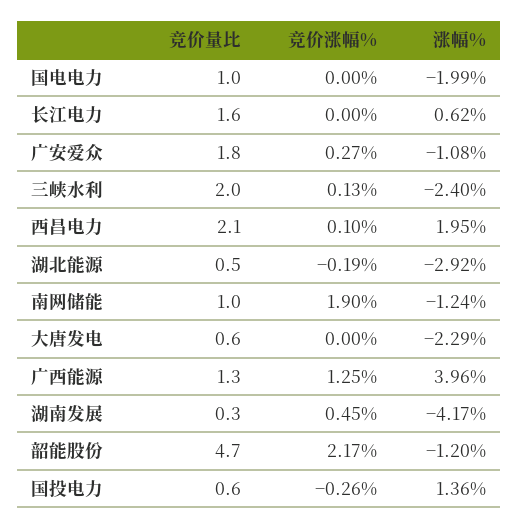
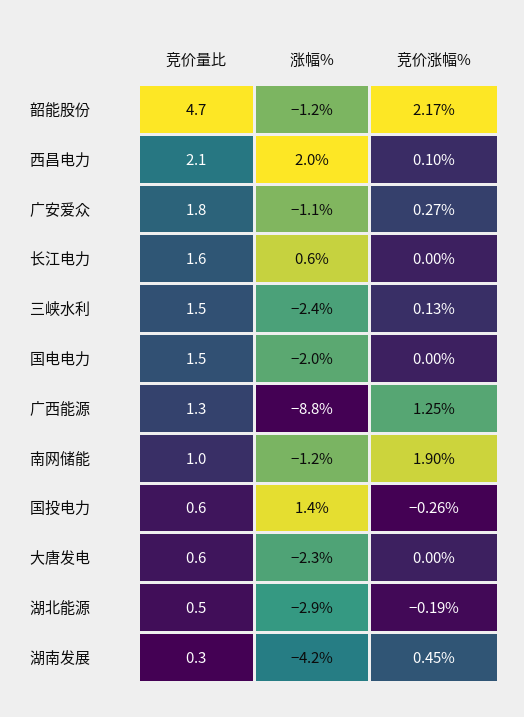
  {
    "竞价量比": {
-     "国电电力": 1,
+     "国电电力": 1.5,
      "长江电力": 1.6,
      "广安爱众": 1.8,
-     "三峡水利": 2,
+     "三峡水利": 1.5,
      "西昌电力": 2.1,
      "湖北能源": 0.5,
      "南网储能": 1,
      "大唐发电": 0.6,
      "广西能源": 1.3,
      "湖南发展": 0.3,
      "韶能股份": 4.7,
      "国投电力": 0.6
    },
    "竞价涨幅%": {
      "国电电力": 0,
      "长江电力": 0,
      "广安爱众": 0.27,
      "三峡水利": 0.13,
      "西昌电力": 0.1,
      "湖北能源": -0.19,
      "南网储能": 1.9,
      "大唐发电": 0,
      "广西能源": 1.25,
      "湖南发展": 0.45,
      "韶能股份": 2.17,
      "国投电力": -0.26
    },
    "涨幅%": {
      "国电电力": -1.99,
      "长江电力": 0.62,
      "广安爱众": -1.08,
      "三峡水利": -2.4,
      "西昌电力": 1.95,
      "湖北能源": -2.92,
      "南网储能": -1.24,
      "大唐发电": -2.29,
-     "广西能源": 3.96,
+     "广西能源": -8.8,
      "湖南发展": -4.17,
      "韶能股份": -1.2,
      "国投电力": 1.36
    }
  }

